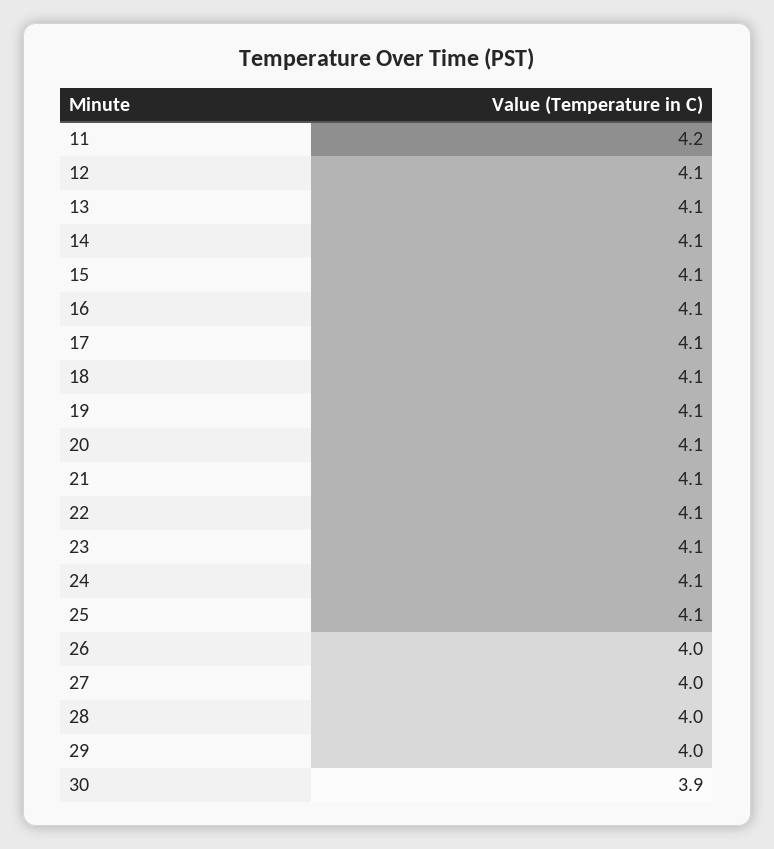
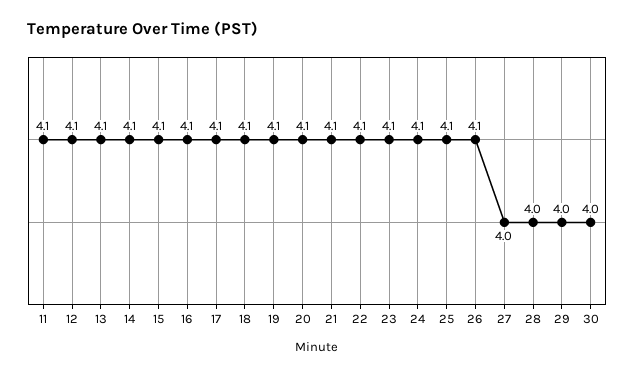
  {
-   "11": 4.2,
+   "11": 4.1,
    "12": 4.1,
    "13": 4.1,
    "14": 4.1,
    "15": 4.1,
    "16": 4.1,
    "17": 4.1,
    "18": 4.1,
    "19": 4.1,
    "20": 4.1,
    "21": 4.1,
    "22": 4.1,
    "23": 4.1,
    "24": 4.1,
    "25": 4.1,
-   "26": 4,
+   "26": 4.1,
    "27": 4,
    "28": 4,
    "29": 4,
-   "30": 3.9
+   "30": 4
  }

